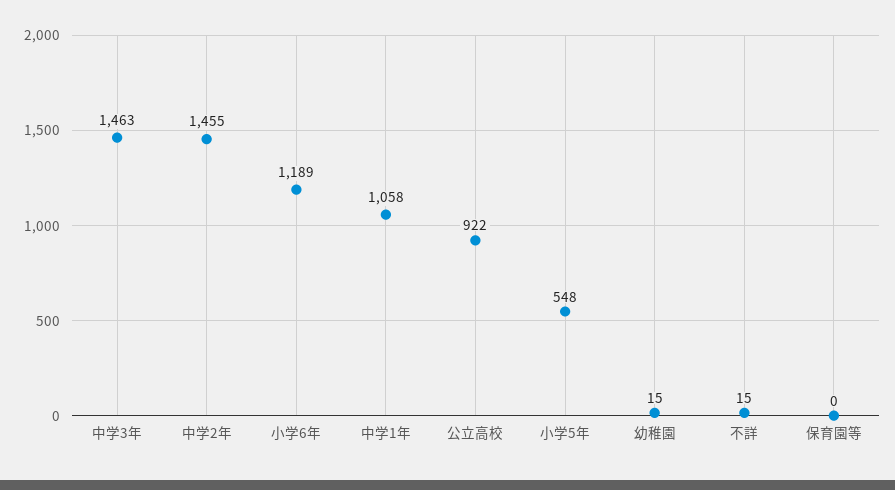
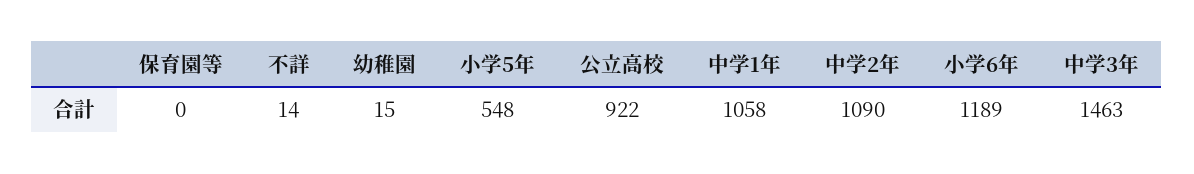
  {
    "中学3年": 1463,
-   "中学2年": 1455,
+   "中学2年": 1090,
    "小学6年": 1189,
    "中学1年": 1058,
    "公立高校": 922,
    "小学5年": 548,
    "幼稚園": 15,
-   "不詳": 15,
+   "不詳": 14,
    "保育園等": 0
  }

